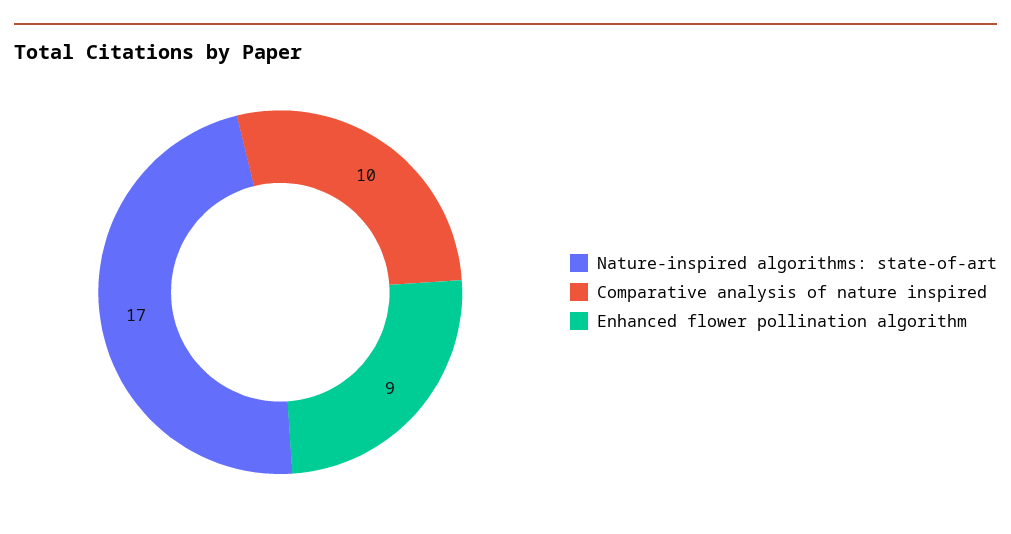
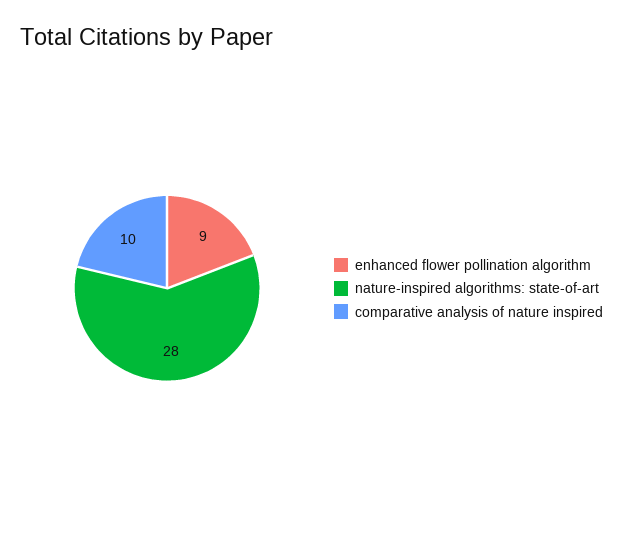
  {
-   "Nature-inspired algorithms: state-of-art": 17,
+   "Nature-inspired algorithms: state-of-art": 28,
    "Comparative analysis of nature inspired": 10,
    "Enhanced flower pollination algorithm": 9
  }

